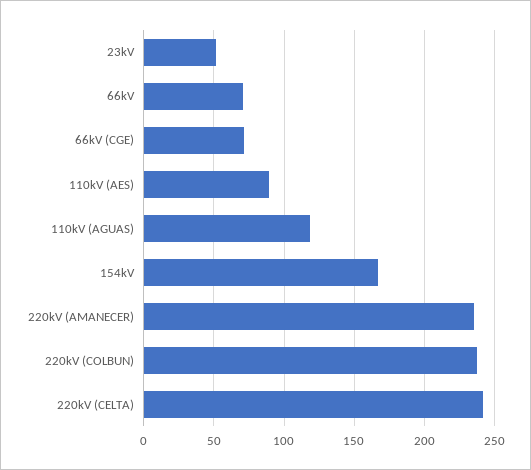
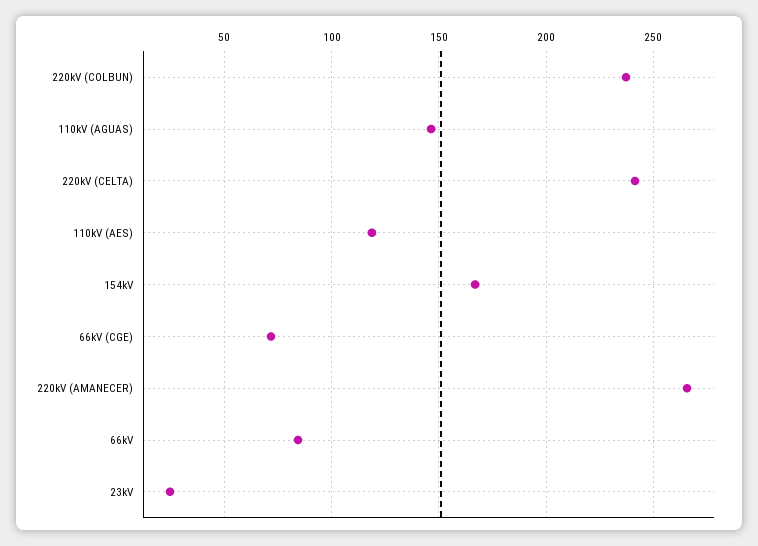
  {
-   "23kV": 50,
+   "23kV": 25,
-   "66kV": 70,
+   "66kV": 85,
    "66kV (CGE)": 70,
-   "110kV (AES)": 90,
+   "110kV (AES)": 120,
-   "110kV (AGUAS)": 120,
+   "110kV (AGUAS)": 145,
    "154kV": 165,
-   "220kV (AMANECER)": 235,
+   "220kV (AMANECER)": 265,
    "220kV (COLBUN)": 235,
    "220kV (CELTA)": 240
  }

